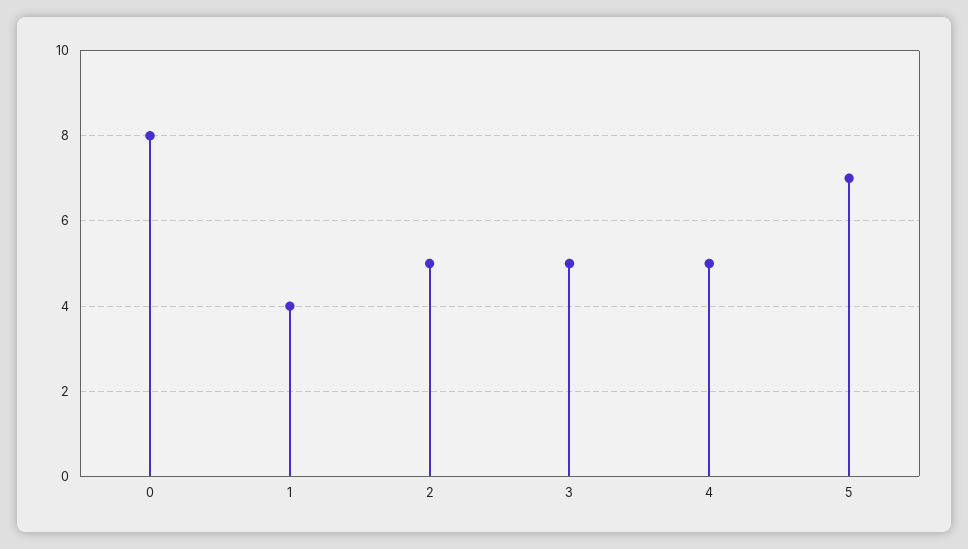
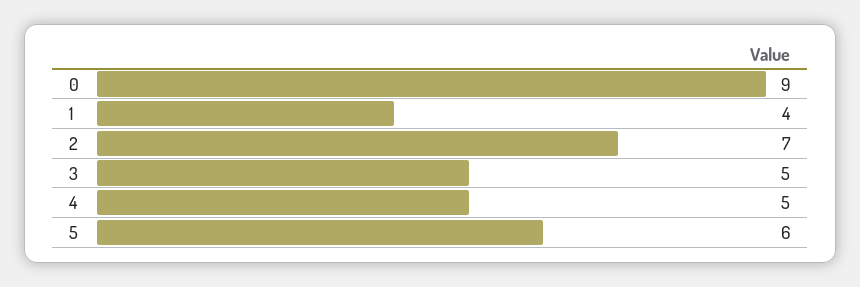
  {
-   "0": 8,
+   "0": 9,
    "1": 4,
-   "2": 5,
+   "2": 7,
    "3": 5,
    "4": 5,
-   "5": 7
+   "5": 6
  }

